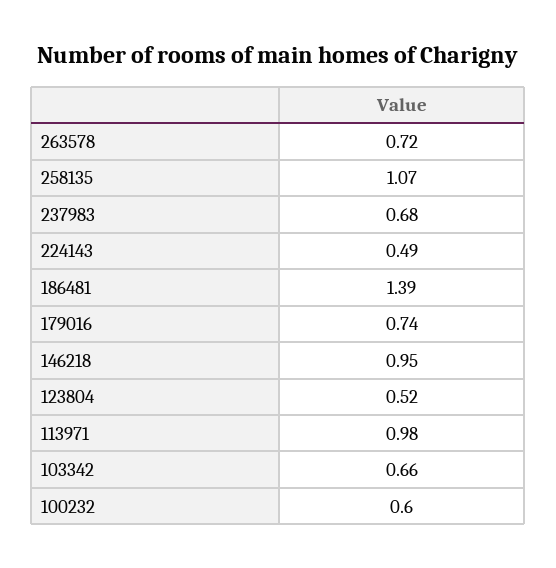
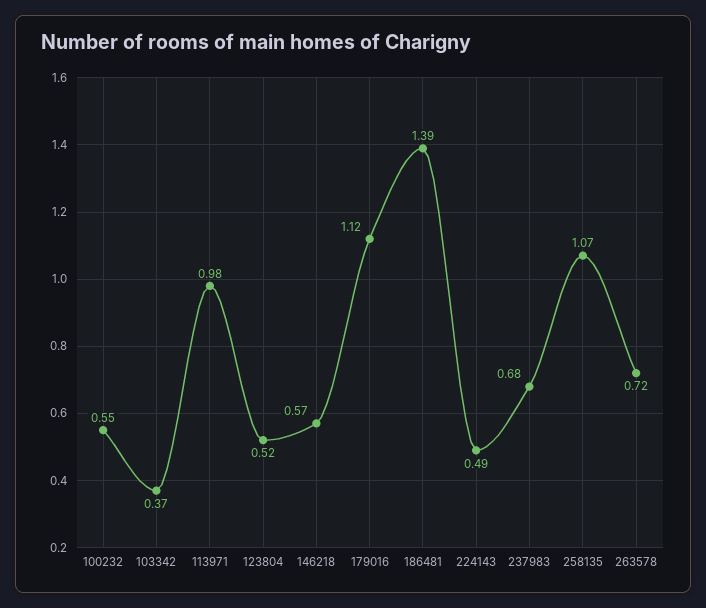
  {
    "263578": 0.72,
    "258135": 1.07,
    "237983": 0.68,
    "224143": 0.49,
    "186481": 1.39,
-   "179016": 0.74,
+   "179016": 1.12,
-   "146218": 0.95,
+   "146218": 0.57,
    "123804": 0.52,
    "113971": 0.98,
-   "103342": 0.66,
+   "103342": 0.37,
-   "100232": 0.6
+   "100232": 0.55
  }

